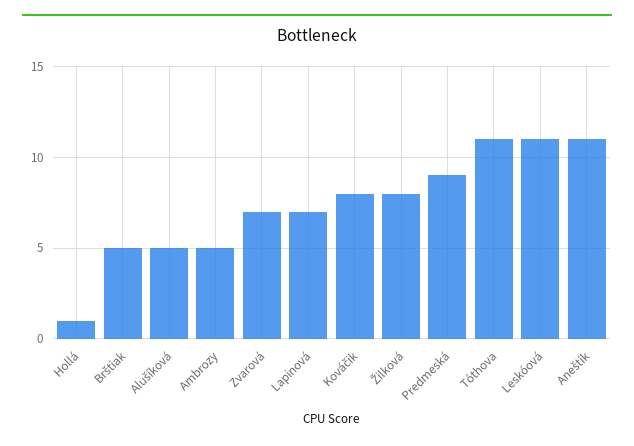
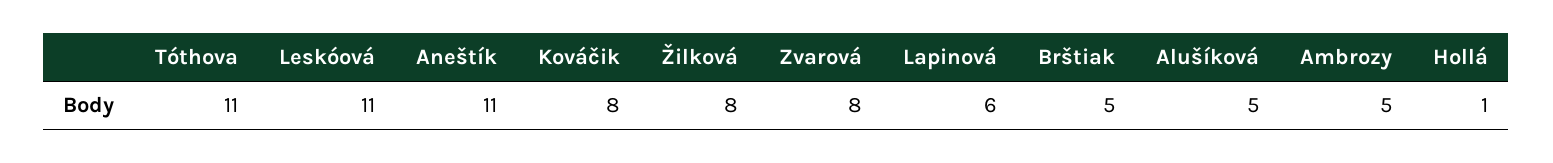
  {
    "Hollá": 1,
    "Brštiak": 5,
    "Alušíková": 5,
    "Ambrozy": 5,
-   "Zvarová": 7,
+   "Zvarová": 8,
-   "Lapinová": 7,
+   "Lapinová": 6,
    "Kováčik": 8,
    "Žilková": 8,
-   "Predmeská": 9,
    "Tóthova": 11,
    "Leskóová": 11,
    "Aneštík": 11
  }

